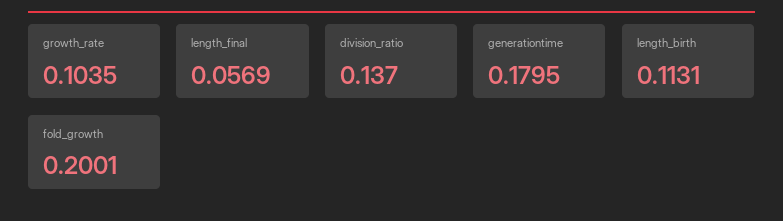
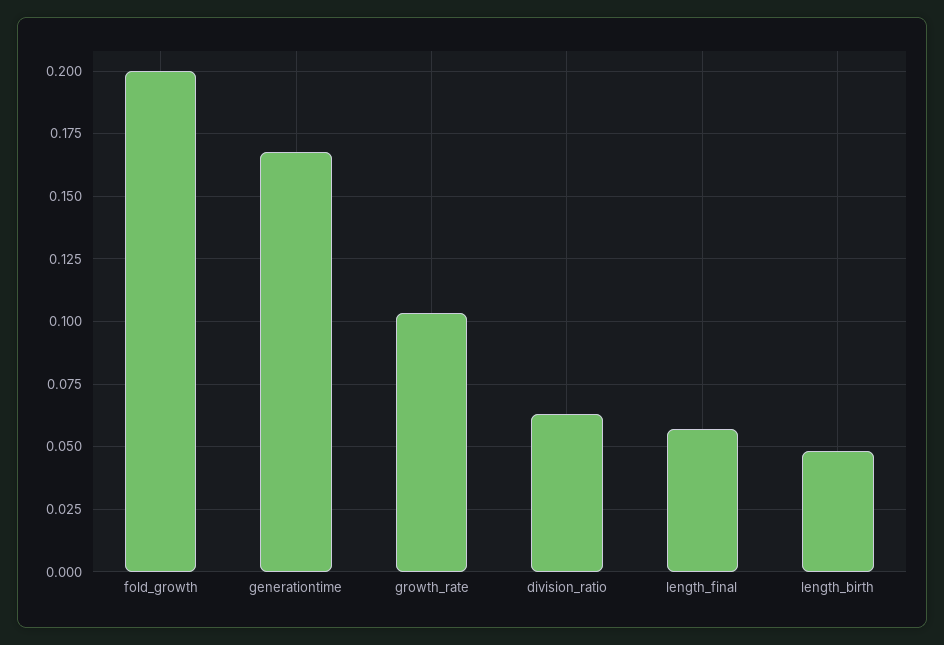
  {
    "growth_rate": 0.1035,
    "length_final": 0.0569,
-   "division_ratio": 0.137,
+   "division_ratio": 0.0625,
-   "generationtime": 0.1795,
+   "generationtime": 0.1675,
-   "length_birth": 0.1131,
+   "length_birth": 0.0475,
    "fold_growth": 0.2001
  }

